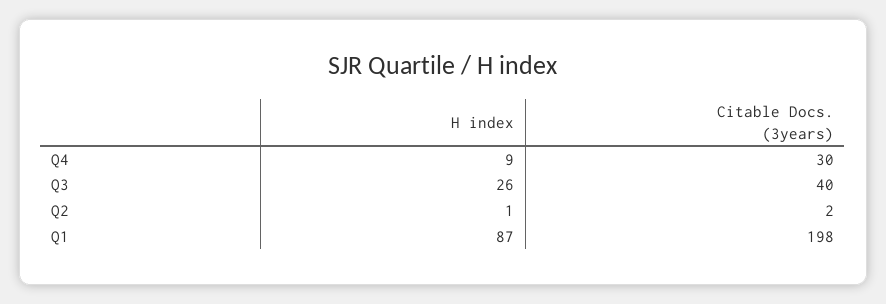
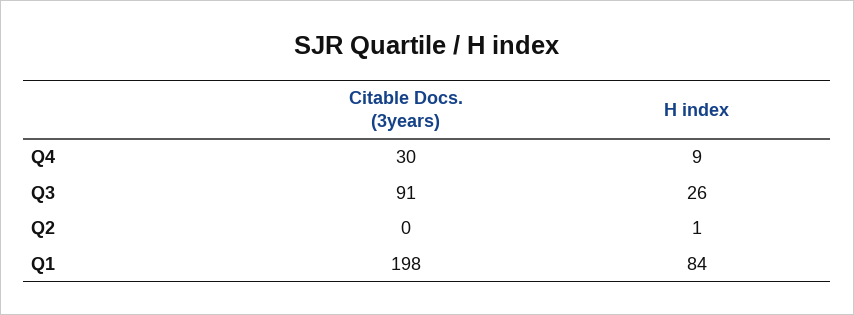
  {
    "H index": {
      "Q4": 9,
      "Q3": 26,
      "Q2": 1,
-     "Q1": 87
+     "Q1": 84
    },
    "Citable Docs. (3years)": {
      "Q4": 30,
-     "Q3": 40,
+     "Q3": 91,
-     "Q2": 2,
+     "Q2": 0,
      "Q1": 198
    }
  }

